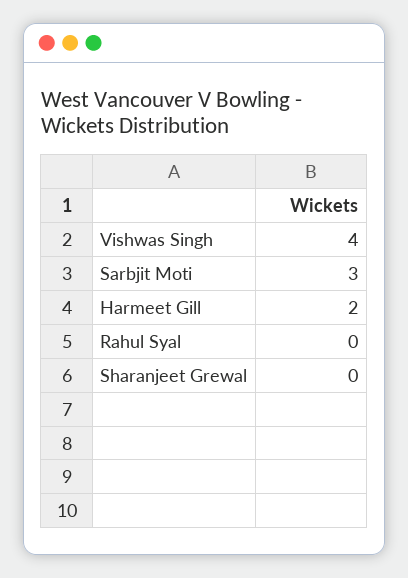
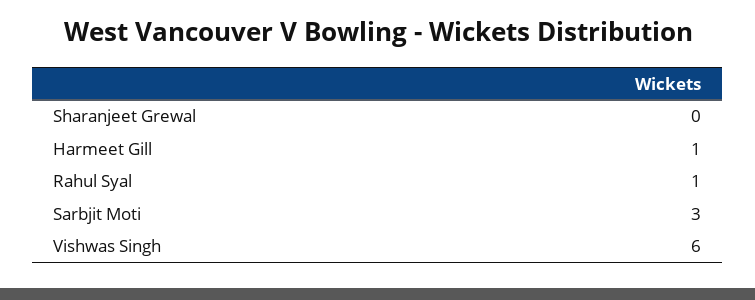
  {
-   "Vishwas Singh": 4,
+   "Vishwas Singh": 6,
    "Sarbjit Moti": 3,
-   "Harmeet Gill": 2,
+   "Harmeet Gill": 1,
-   "Rahul Syal": 0,
+   "Rahul Syal": 1,
    "Sharanjeet Grewal": 0
  }

